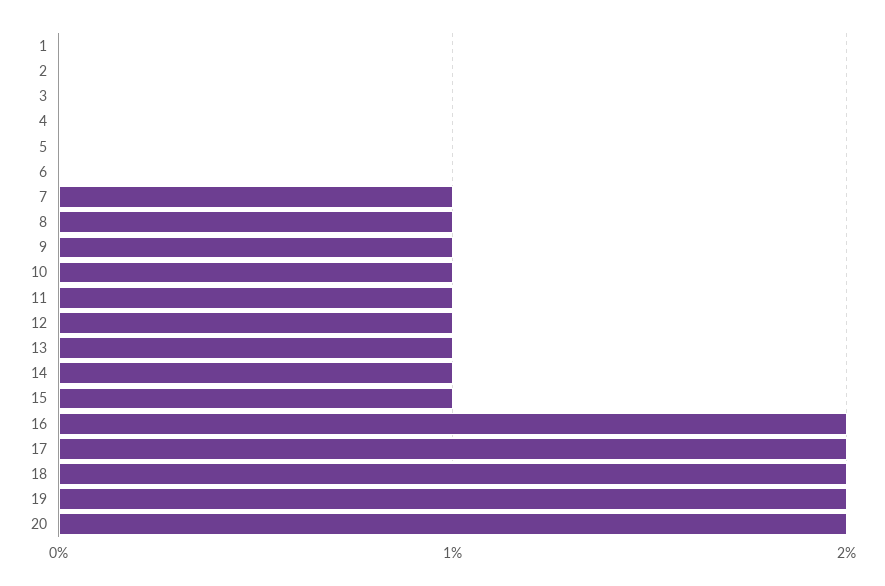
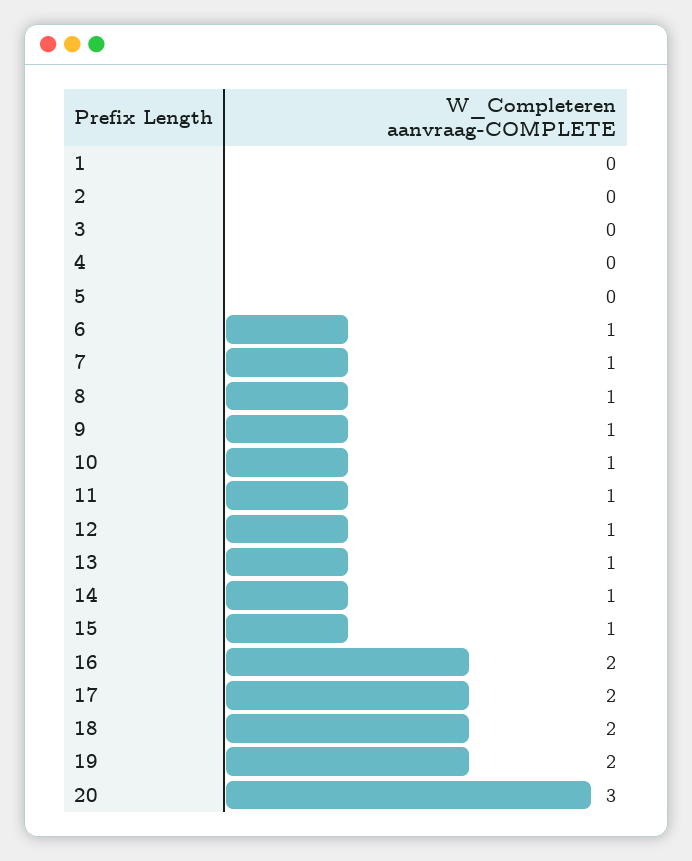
  {
    "1": 0,
    "2": 0,
    "3": 0,
    "4": 0,
    "5": 0,
-   "6": 0,
+   "6": 1,
    "7": 1,
    "8": 1,
    "9": 1,
    "10": 1,
    "11": 1,
    "12": 1,
    "13": 1,
    "14": 1,
    "15": 1,
    "16": 2,
    "17": 2,
    "18": 2,
    "19": 2,
-   "20": 2
+   "20": 3
  }

